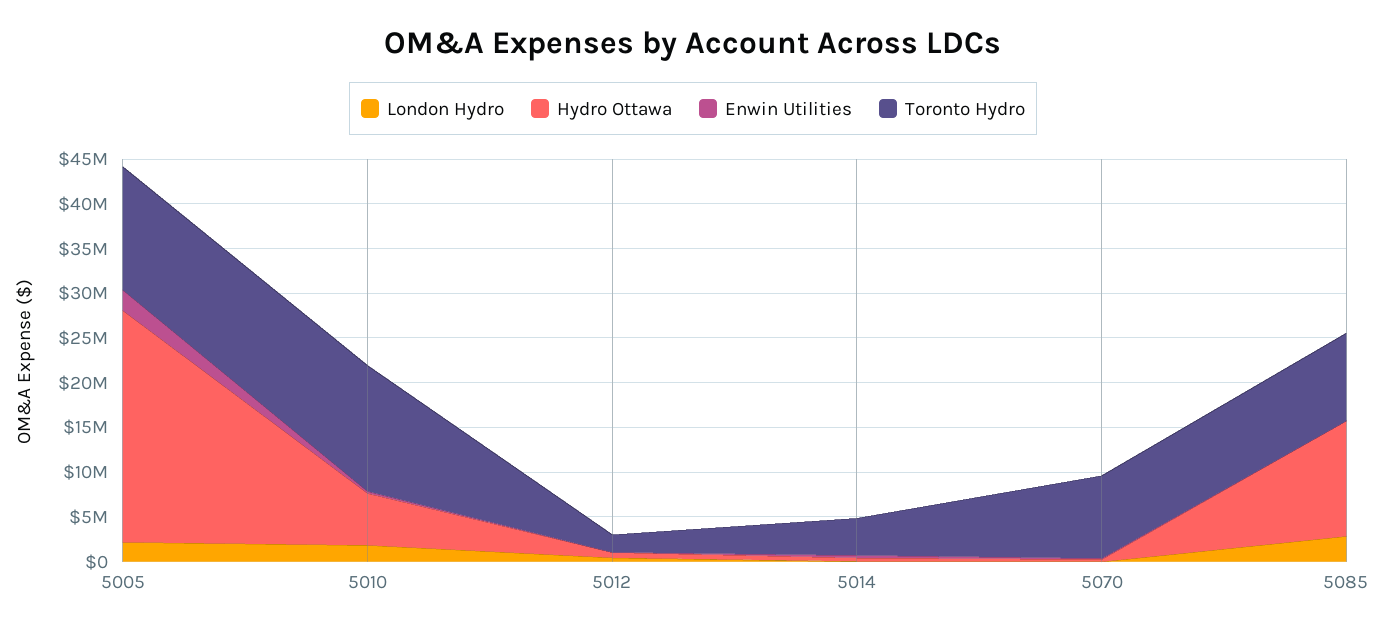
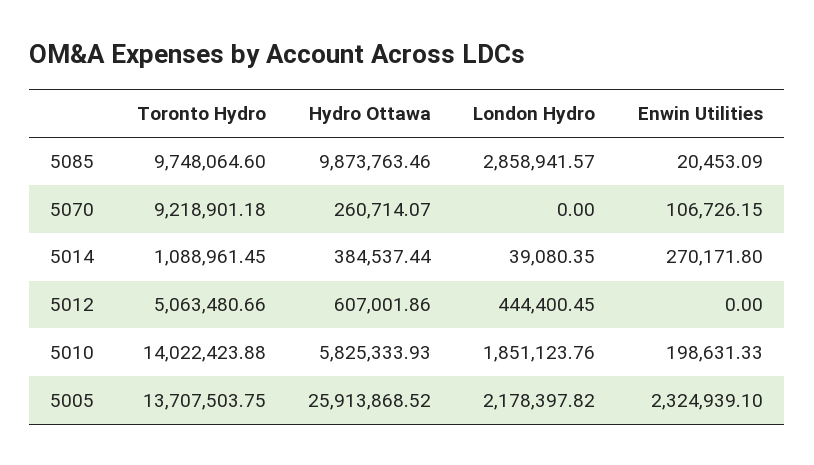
  {
    "London Hydro": {
      "5005": 2178397.82,
      "5010": 1851123.76,
      "5012": 444400.45,
      "5014": 39080.35,
      "5070": 0,
      "5085": 2858941.57
    },
    "Hydro Ottawa": {
      "5005": 25913868.52,
      "5010": 5825333.93,
      "5012": 607001.86,
      "5014": 384537.44,
      "5070": 260714.07,
-     "5085": 13000000
+     "5085": 9873763.46
    },
    "Enwin Utilities": {
      "5005": 2324939.1,
      "5010": 198631.33,
      "5012": 0,
      "5014": 270171.8,
      "5070": 106726.15,
      "5085": 20453.09
    },
    "Toronto Hydro": {
      "5005": 13707503.75,
      "5010": 14022423.88,
-     "5012": 2000000,
+     "5012": 5063480.66,
-     "5014": 4000000,
+     "5014": 1088961.45,
      "5070": 9218901.18,
      "5085": 9748064.6
    }
  }

